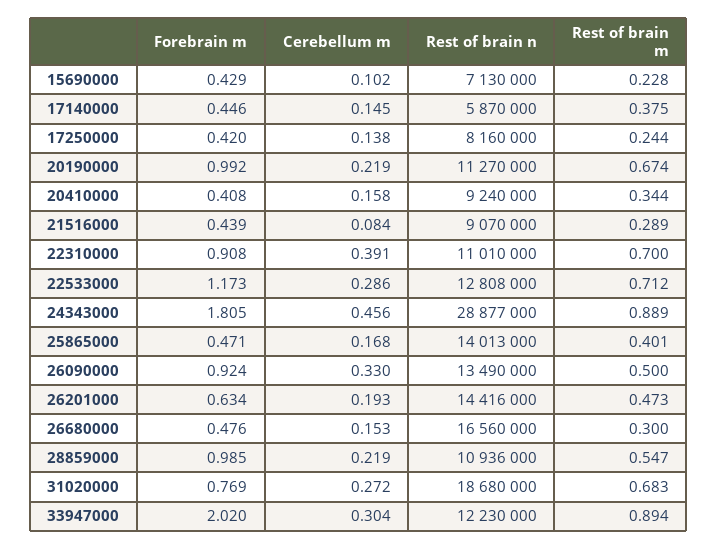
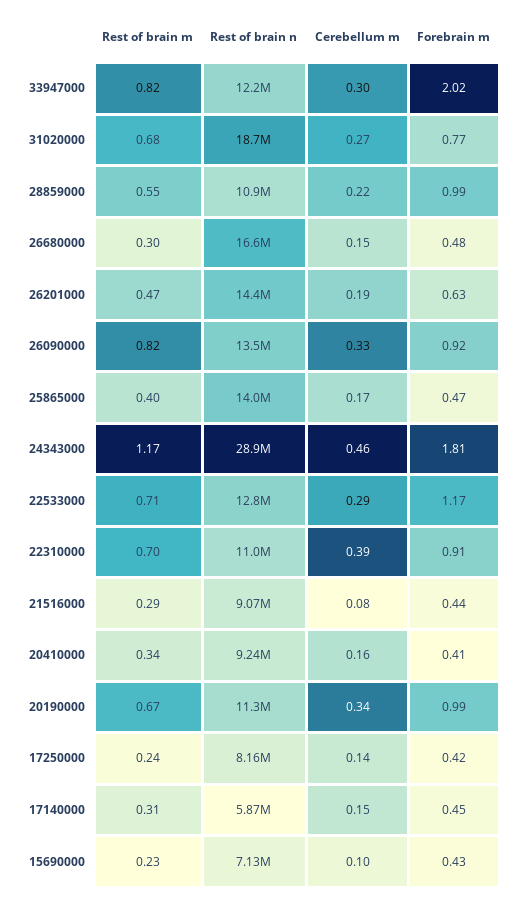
  {
    "Forebrain m": {
      "15690000": 0.429,
      "17140000": 0.446,
      "17250000": 0.42,
      "20190000": 0.992,
      "20410000": 0.408,
      "21516000": 0.439,
      "22310000": 0.908,
      "22533000": 1.173,
      "24343000": 1.805,
      "25865000": 0.471,
      "26090000": 0.924,
      "26201000": 0.634,
      "26680000": 0.476,
      "28859000": 0.985,
      "31020000": 0.769,
      "33947000": 2.02
    },
    "Cerebellum m": {
      "15690000": 0.102,
      "17140000": 0.145,
      "17250000": 0.138,
-     "20190000": 0.219,
+     "20190000": 0.34,
      "20410000": 0.158,
      "21516000": 0.084,
      "22310000": 0.391,
      "22533000": 0.286,
      "24343000": 0.456,
      "25865000": 0.168,
      "26090000": 0.33,
      "26201000": 0.193,
      "26680000": 0.153,
      "28859000": 0.219,
      "31020000": 0.272,
      "33947000": 0.304
    },
    "Rest of brain n": {
      "15690000": 7130000,
      "17140000": 5870000,
      "17250000": 8160000,
      "20190000": 11270000,
      "20410000": 9240000,
      "21516000": 9070000,
      "22310000": 11010000,
      "22533000": 12808000,
      "24343000": 28877000,
      "25865000": 14013000,
      "26090000": 13490000,
      "26201000": 14416000,
      "26680000": 16560000,
      "28859000": 10936000,
      "31020000": 18680000,
      "33947000": 12230000
    },
    "Rest of brain m": {
      "15690000": 0.228,
-     "17140000": 0.375,
+     "17140000": 0.31,
      "17250000": 0.244,
      "20190000": 0.674,
      "20410000": 0.344,
      "21516000": 0.289,
      "22310000": 0.7,
      "22533000": 0.712,
-     "24343000": 0.889,
+     "24343000": 1.17,
      "25865000": 0.401,
-     "26090000": 0.5,
+     "26090000": 0.82,
      "26201000": 0.473,
      "26680000": 0.3,
      "28859000": 0.547,
      "31020000": 0.683,
-     "33947000": 0.894
+     "33947000": 0.82
    }
  }

